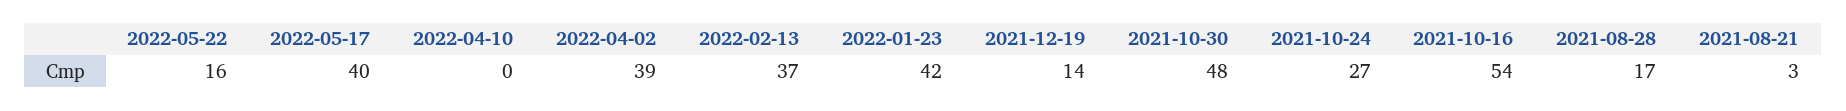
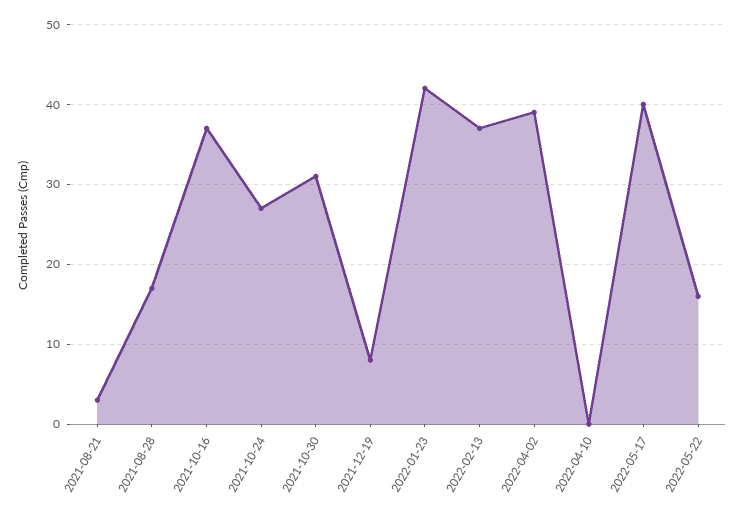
  {
    "2022-05-22": 16,
    "2022-05-17": 40,
    "2022-04-10": 0,
    "2022-04-02": 39,
    "2022-02-13": 37,
    "2022-01-23": 42,
-   "2021-12-19": 14,
+   "2021-12-19": 8,
-   "2021-10-30": 48,
+   "2021-10-30": 31,
    "2021-10-24": 27,
-   "2021-10-16": 54,
+   "2021-10-16": 37,
    "2021-08-28": 17,
    "2021-08-21": 3
  }

